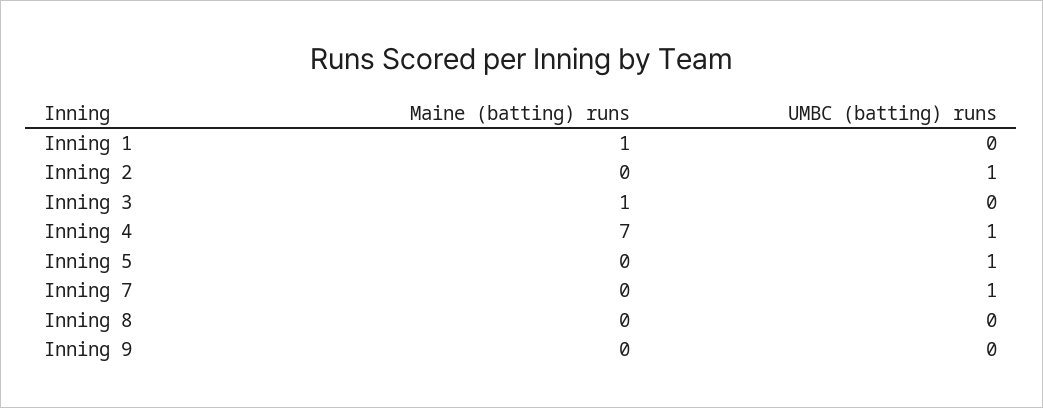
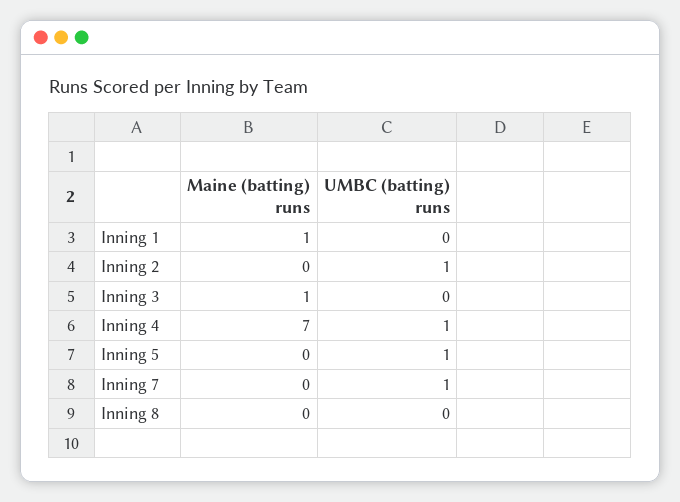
  {
    "Maine (batting) runs": {
      "Inning 1": 1,
      "Inning 2": 0,
      "Inning 3": 1,
      "Inning 4": 7,
      "Inning 5": 0,
      "Inning 7": 0,
-     "Inning 8": 0,
+     "Inning 8": 0
-     "Inning 9": 0
    },
    "UMBC (batting) runs": {
      "Inning 1": 0,
      "Inning 2": 1,
      "Inning 3": 0,
      "Inning 4": 1,
      "Inning 5": 1,
      "Inning 7": 1,
-     "Inning 8": 0,
+     "Inning 8": 0
-     "Inning 9": 0
    }
  }

